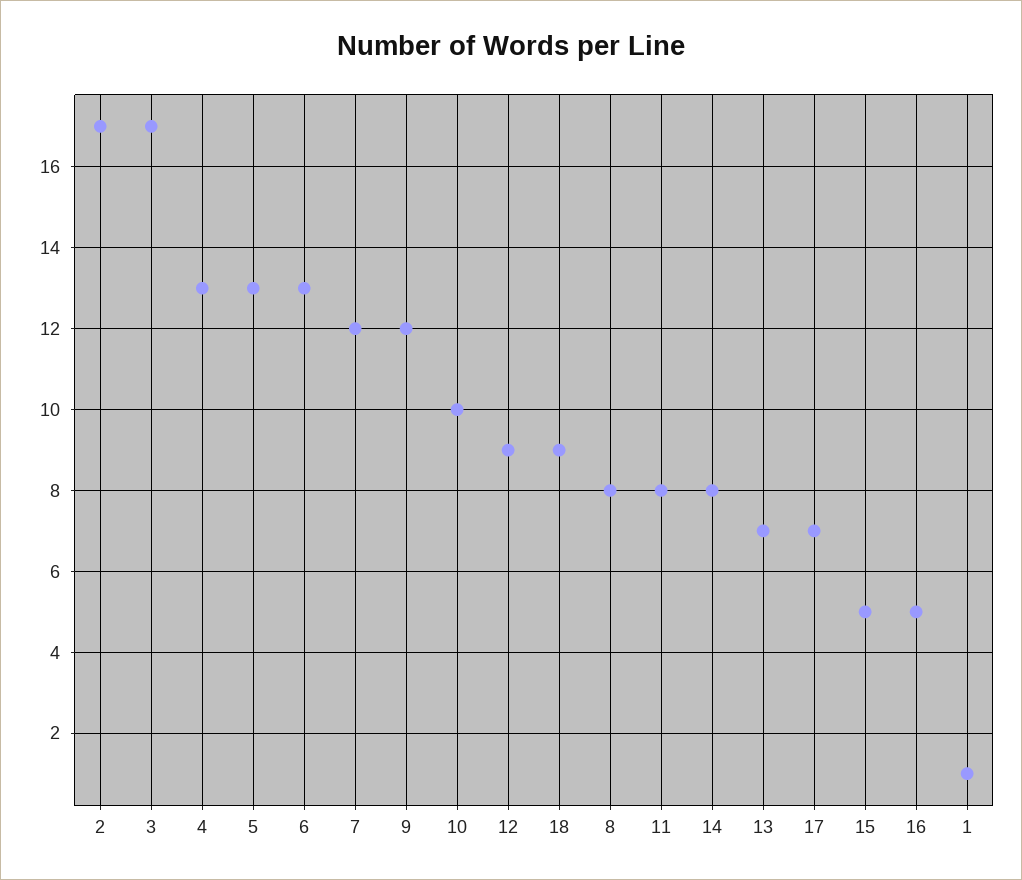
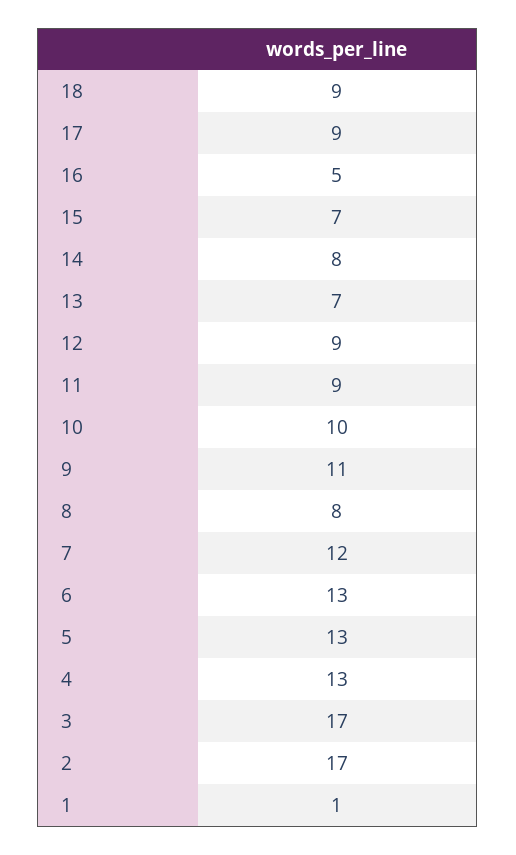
  {
    "2": 17,
    "3": 17,
    "4": 13,
    "5": 13,
    "6": 13,
    "7": 12,
-   "9": 12,
+   "9": 11,
    "10": 10,
    "12": 9,
    "18": 9,
    "8": 8,
-   "11": 8,
+   "11": 9,
    "14": 8,
    "13": 7,
-   "17": 7,
+   "17": 9,
-   "15": 5,
+   "15": 7,
    "16": 5,
    "1": 1
  }

